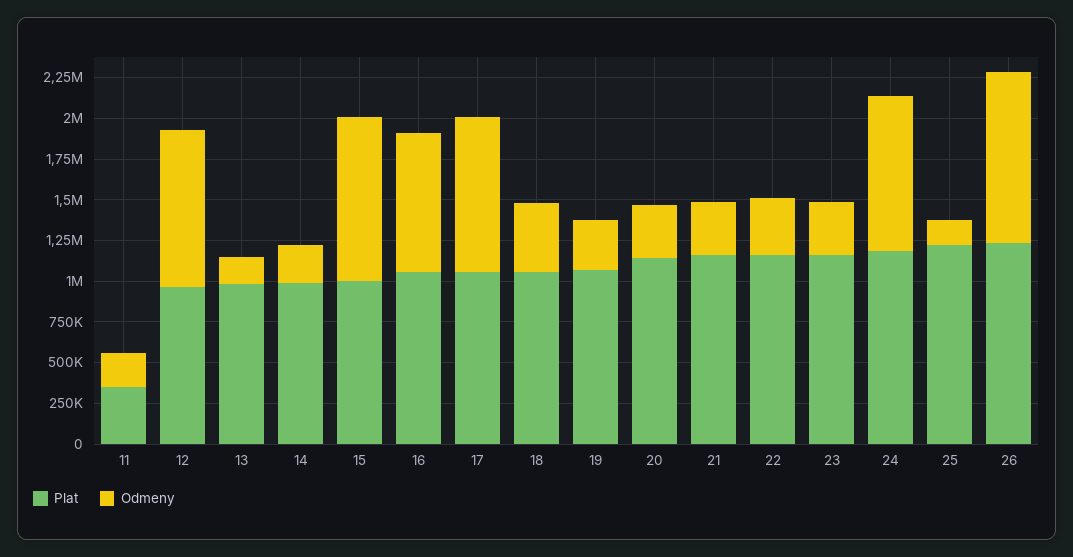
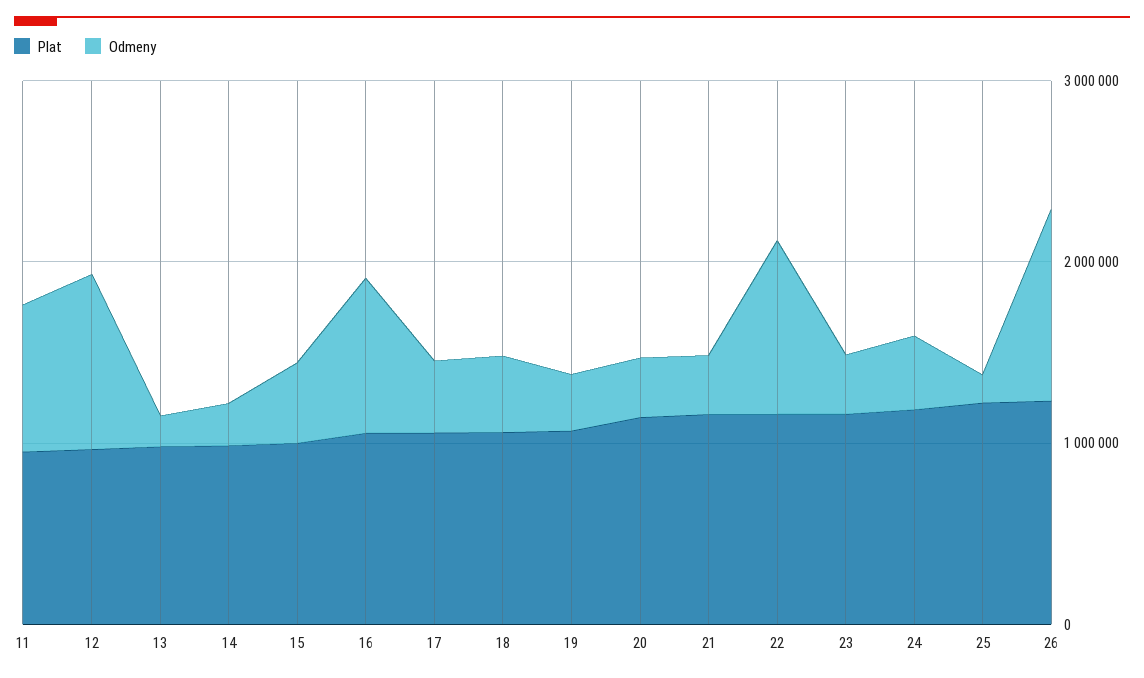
  {
    "Plat": {
-     "11": 350000,
+     "11": 1000000,
      "12": 950000,
      "13": 1000000,
      "14": 1000000,
      "15": 1000000,
      "16": 1050000,
      "17": 1050000,
      "18": 1050000,
      "19": 1050000,
      "20": 1150000,
      "21": 1150000,
      "22": 1150000,
      "23": 1150000,
      "24": 1200000,
      "25": 1200000,
      "26": 1250000
    },
    "Odmeny": {
-     "11": 200000,
+     "11": 800000,
      "12": 950000,
      "13": 150000,
      "14": 250000,
-     "15": 1000000,
+     "15": 400000,
      "16": 850000,
-     "17": 950000,
+     "17": 400000,
      "18": 400000,
      "19": 300000,
      "20": 350000,
      "21": 350000,
-     "22": 350000,
+     "22": 1000000,
      "23": 350000,
-     "24": 950000,
+     "24": 400000,
      "25": 150000,
      "26": 1050000
    }
  }

